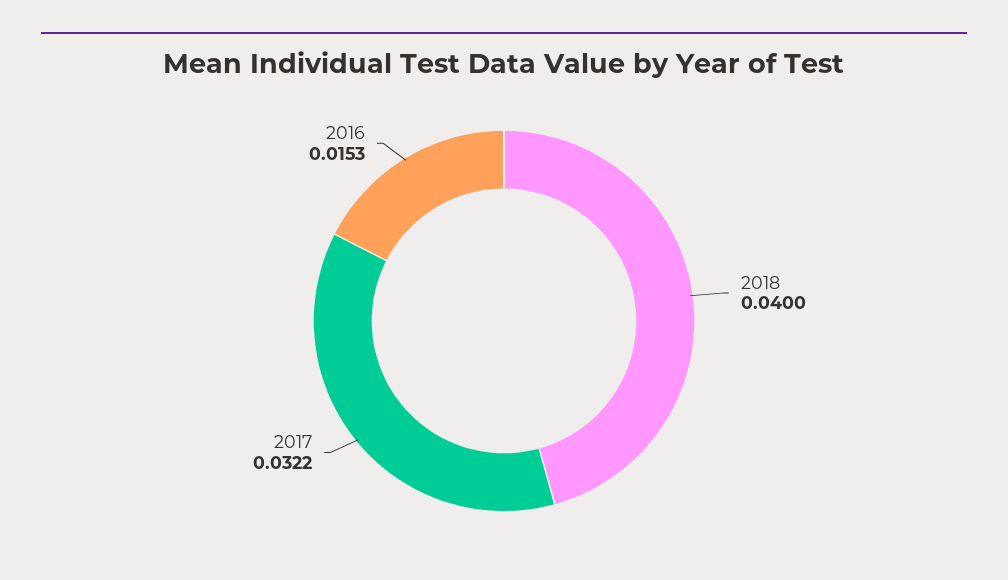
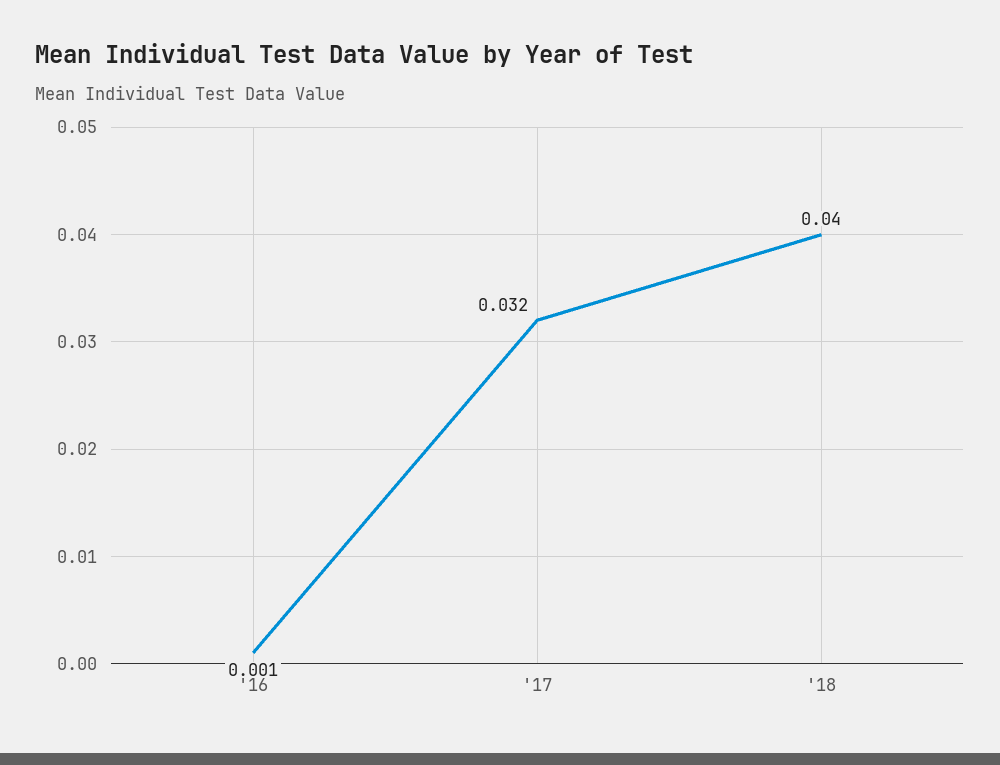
  {
    "2018": 0.04,
    "2017": 0.0322,
-   "2016": 0.0153
+   "2016": 0.001
  }

